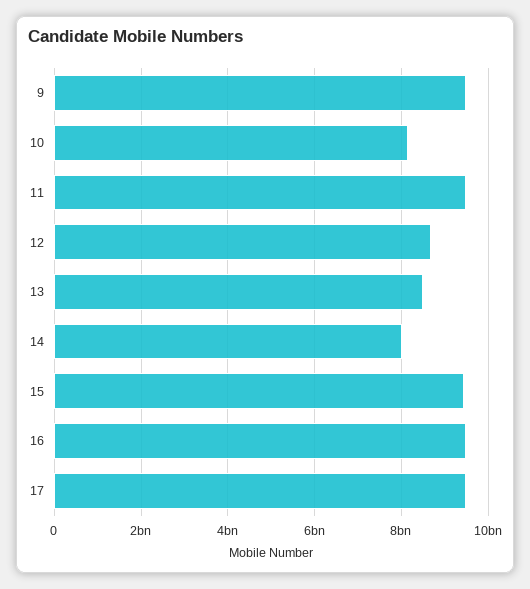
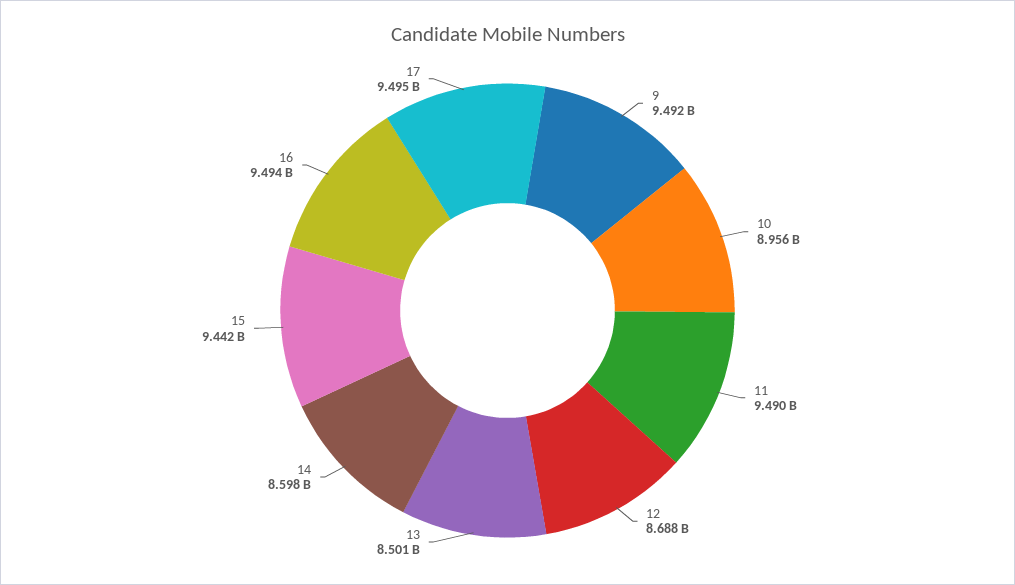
  {
    "9": 9492000000,
-   "10": 8200000000,
+   "10": 8956000000,
    "11": 9490000000,
    "12": 8688000000,
    "13": 8501000000,
-   "14": 8000000000,
+   "14": 8598000000,
    "15": 9442000000,
    "16": 9494000000,
    "17": 9495000000
  }

